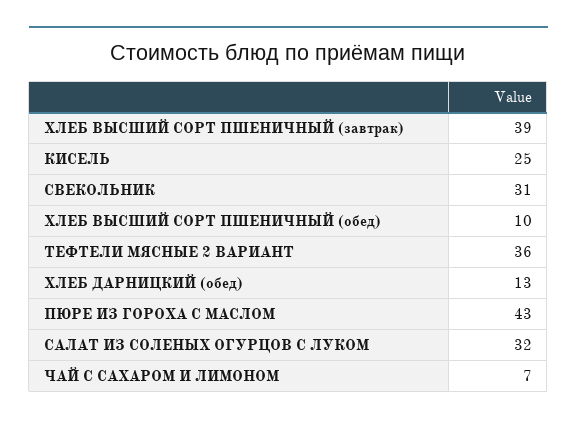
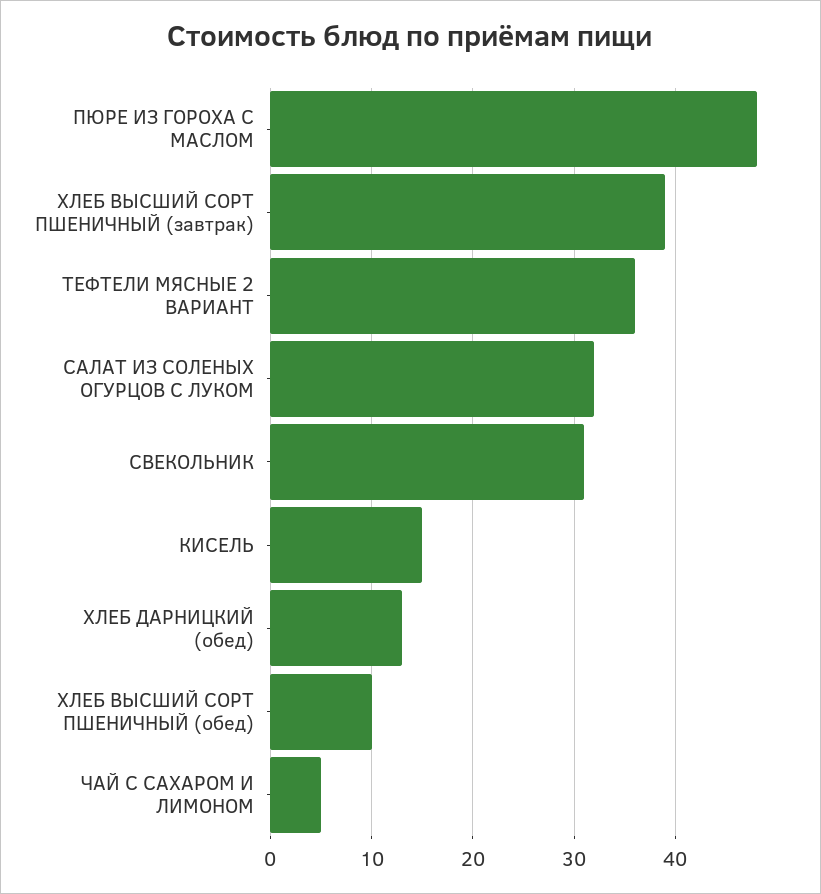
  {
    "ХЛЕБ ВЫСШИЙ СОРТ ПШЕНИЧНЫЙ (завтрак)": 39,
-   "КИСЕЛЬ": 25,
+   "КИСЕЛЬ": 15,
    "СВЕКОЛЬНИК": 31,
    "ХЛЕБ ВЫСШИЙ СОРТ ПШЕНИЧНЫЙ (обед)": 10,
    "ТЕФТЕЛИ МЯСНЫЕ 2 ВАРИАНТ": 36,
    "ХЛЕБ ДАРНИЦКИЙ (обед)": 13,
-   "ПЮРЕ ИЗ ГОРОХА С МАСЛОМ": 43,
+   "ПЮРЕ ИЗ ГОРОХА С МАСЛОМ": 48,
    "САЛАТ ИЗ СОЛЕНЫХ ОГУРЦОВ С ЛУКОМ": 32,
-   "ЧАЙ С САХАРОМ И ЛИМОНОМ": 7
+   "ЧАЙ С САХАРОМ И ЛИМОНОМ": 5
  }

